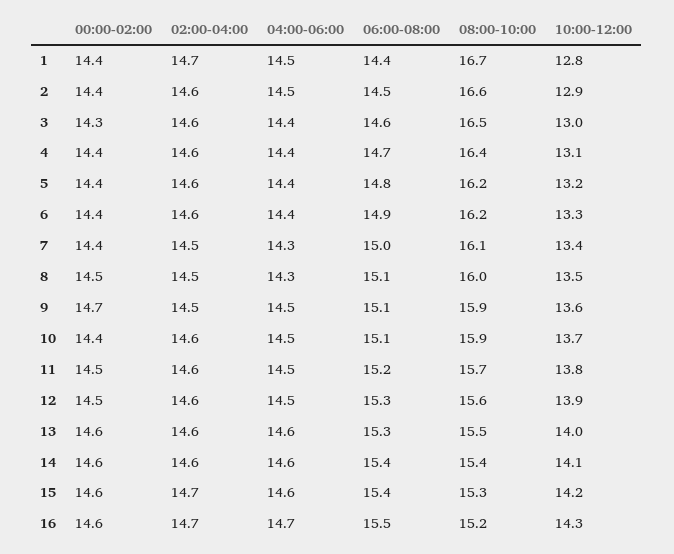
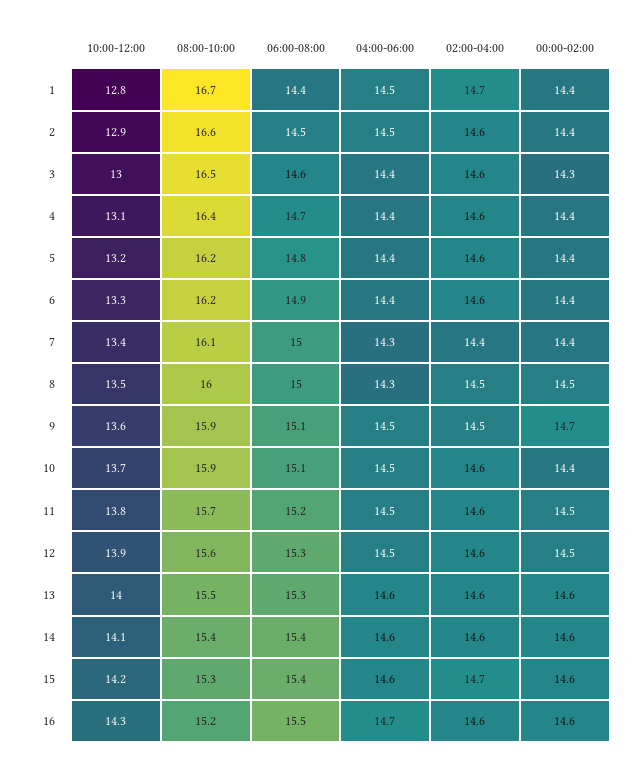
  {
    "00:00-02:00": {
      "1": 14.4,
      "2": 14.4,
      "3": 14.3,
      "4": 14.4,
      "5": 14.4,
      "6": 14.4,
      "7": 14.4,
      "8": 14.5,
      "9": 14.7,
      "10": 14.4,
      "11": 14.5,
      "12": 14.5,
      "13": 14.6,
      "14": 14.6,
      "15": 14.6,
      "16": 14.6
    },
    "02:00-04:00": {
      "1": 14.7,
      "2": 14.6,
      "3": 14.6,
      "4": 14.6,
      "5": 14.6,
      "6": 14.6,
-     "7": 14.5,
+     "7": 14.4,
      "8": 14.5,
      "9": 14.5,
      "10": 14.6,
      "11": 14.6,
      "12": 14.6,
      "13": 14.6,
      "14": 14.6,
      "15": 14.7,
-     "16": 14.7
+     "16": 14.6
    },
    "04:00-06:00": {
      "1": 14.5,
      "2": 14.5,
      "3": 14.4,
      "4": 14.4,
      "5": 14.4,
      "6": 14.4,
      "7": 14.3,
      "8": 14.3,
      "9": 14.5,
      "10": 14.5,
      "11": 14.5,
      "12": 14.5,
      "13": 14.6,
      "14": 14.6,
      "15": 14.6,
      "16": 14.7
    },
    "06:00-08:00": {
      "1": 14.4,
      "2": 14.5,
      "3": 14.6,
      "4": 14.7,
      "5": 14.8,
      "6": 14.9,
      "7": 15,
-     "8": 15.1,
+     "8": 15,
      "9": 15.1,
      "10": 15.1,
      "11": 15.2,
      "12": 15.3,
      "13": 15.3,
      "14": 15.4,
      "15": 15.4,
      "16": 15.5
    },
    "08:00-10:00": {
      "1": 16.7,
      "2": 16.6,
      "3": 16.5,
      "4": 16.4,
      "5": 16.2,
      "6": 16.2,
      "7": 16.1,
      "8": 16,
      "9": 15.9,
      "10": 15.9,
      "11": 15.7,
      "12": 15.6,
      "13": 15.5,
      "14": 15.4,
      "15": 15.3,
      "16": 15.2
    },
    "10:00-12:00": {
      "1": 12.8,
      "2": 12.9,
      "3": 13,
      "4": 13.1,
      "5": 13.2,
      "6": 13.3,
      "7": 13.4,
      "8": 13.5,
      "9": 13.6,
      "10": 13.7,
      "11": 13.8,
      "12": 13.9,
      "13": 14,
      "14": 14.1,
      "15": 14.2,
      "16": 14.3
    }
  }

